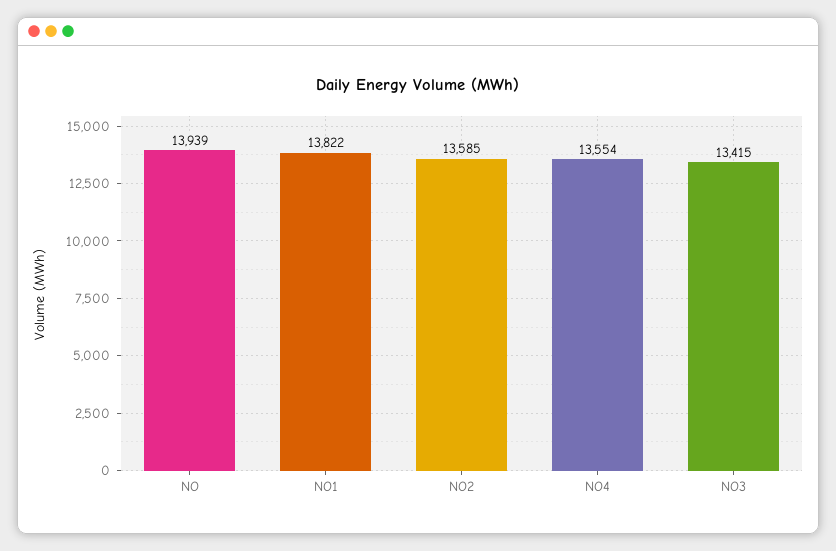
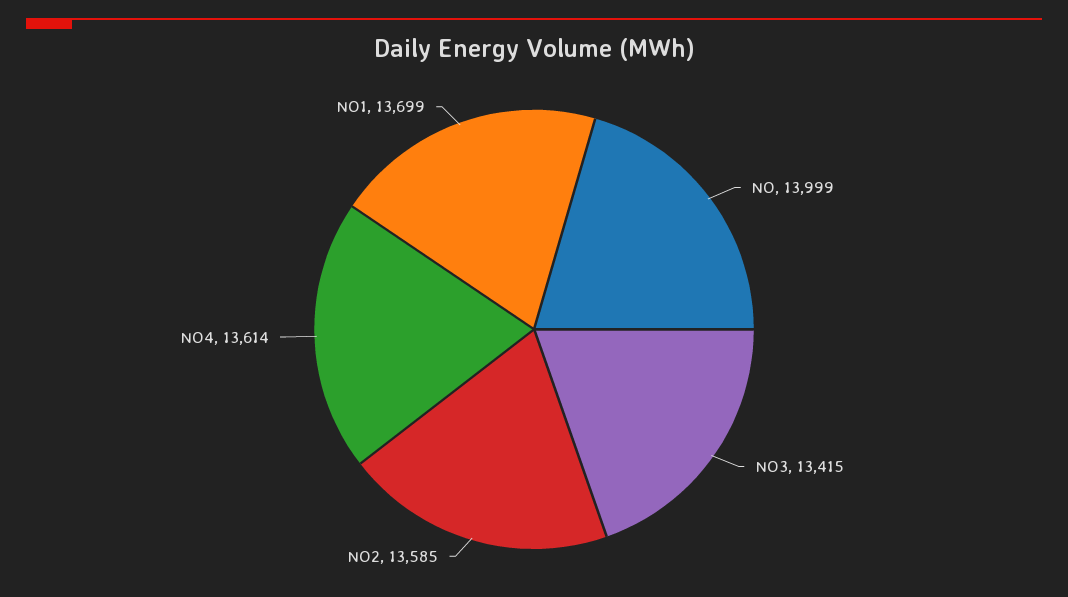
  {
-   "NO": 13939,
+   "NO": 13999,
-   "NO1": 13822,
+   "NO1": 13699,
    "NO2": 13585,
-   "NO4": 13554,
+   "NO4": 13614,
    "NO3": 13415
  }

